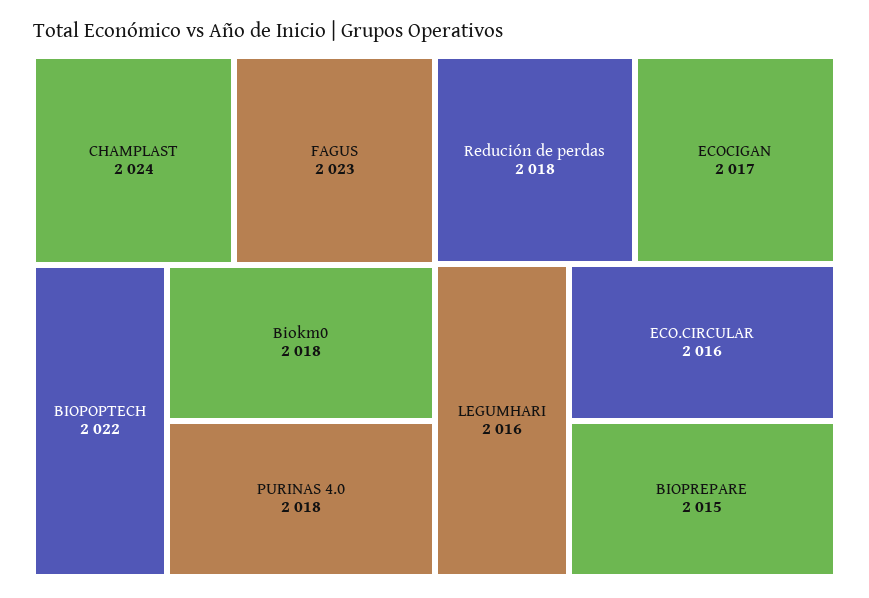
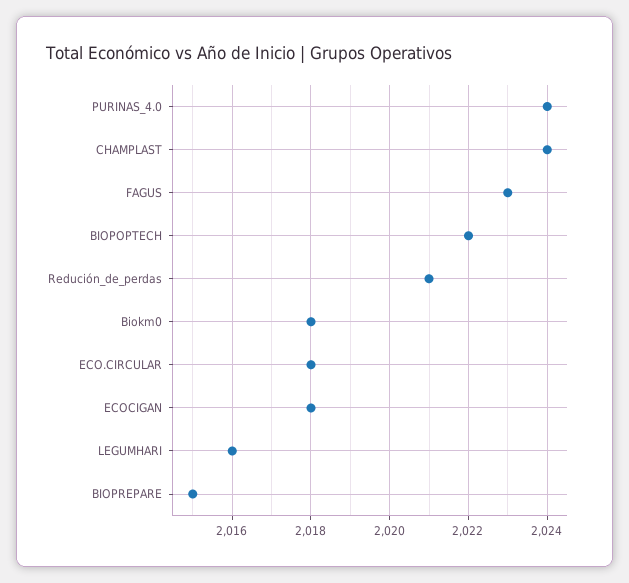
  {
    "CHAMPLAST": 2024,
    "FAGUS": 2023,
    "BIOPOPTECH": 2022,
    "Biokm0": 2018,
-   "PURINAS 4.0": 2018,
+   "PURINAS 4.0": 2024,
-   "Redución de perdas": 2018,
+   "Redución de perdas": 2021,
-   "ECOCIGAN": 2017,
+   "ECOCIGAN": 2018,
    "LEGUMHARI": 2016,
-   "ECO.CIRCULAR": 2016,
+   "ECO.CIRCULAR": 2018,
    "BIOPREPARE": 2015
  }

